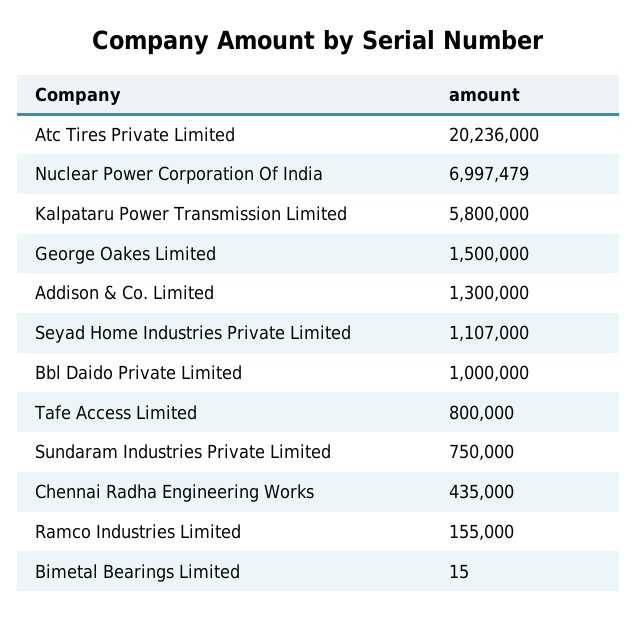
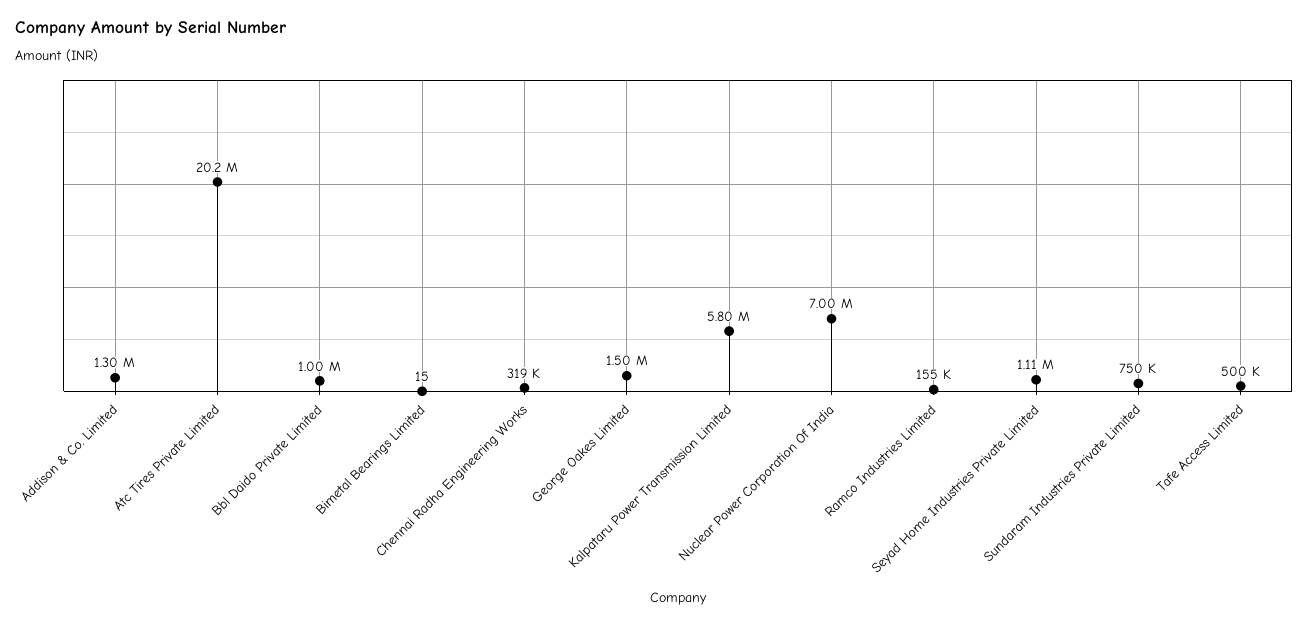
  {
    "Atc Tires Private Limited": 20236000,
    "Nuclear Power Corporation Of India": 6997479,
    "Kalpataru Power Transmission Limited": 5800000,
    "George Oakes Limited": 1500000,
    "Addison & Co. Limited": 1300000,
    "Seyad Home Industries Private Limited": 1107000,
    "Bbl Daido Private Limited": 1000000,
-   "Tafe Access Limited": 800000,
+   "Tafe Access Limited": 500000,
    "Sundaram Industries Private Limited": 750000,
-   "Chennai Radha Engineering Works": 435000,
+   "Chennai Radha Engineering Works": 319000,
    "Ramco Industries Limited": 155000,
    "Bimetal Bearings Limited": 15
  }

